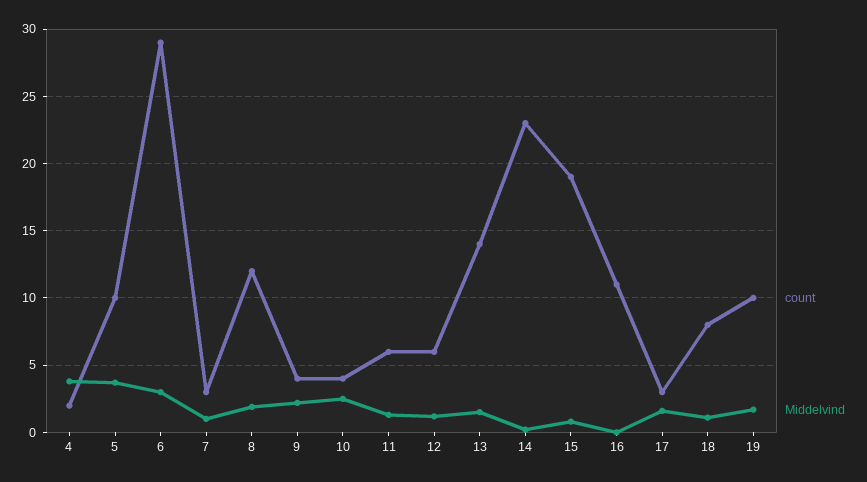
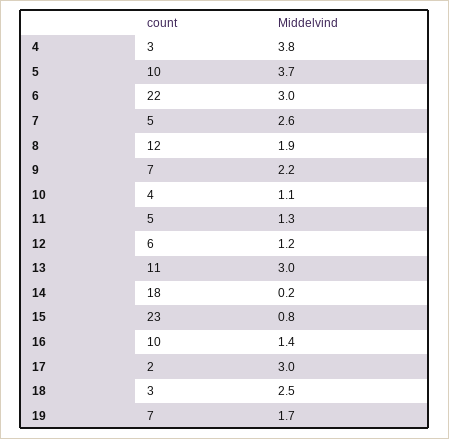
  {
    "count": {
-     "4": 2,
+     "4": 3,
      "5": 10,
-     "6": 29,
+     "6": 22,
-     "7": 3,
+     "7": 5,
      "8": 12,
-     "9": 4,
+     "9": 7,
      "10": 4,
-     "11": 6,
+     "11": 5,
      "12": 6,
-     "13": 14,
+     "13": 11,
-     "14": 23,
+     "14": 18,
-     "15": 19,
+     "15": 23,
-     "16": 11,
+     "16": 10,
-     "17": 3,
+     "17": 2,
-     "18": 8,
+     "18": 3,
-     "19": 10
+     "19": 7
    },
    "Middelvind": {
      "4": 3.8,
      "5": 3.7,
      "6": 3,
-     "7": 1,
+     "7": 2.6,
      "8": 1.9,
      "9": 2.2,
-     "10": 2.5,
+     "10": 1.1,
      "11": 1.3,
      "12": 1.2,
-     "13": 1.5,
+     "13": 3,
      "14": 0.2,
      "15": 0.8,
-     "16": 0,
+     "16": 1.4,
-     "17": 1.5,
+     "17": 3,
-     "18": 1,
+     "18": 2.5,
      "19": 1.7
    }
  }

